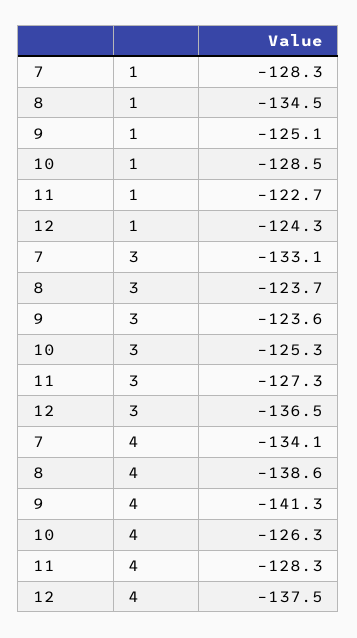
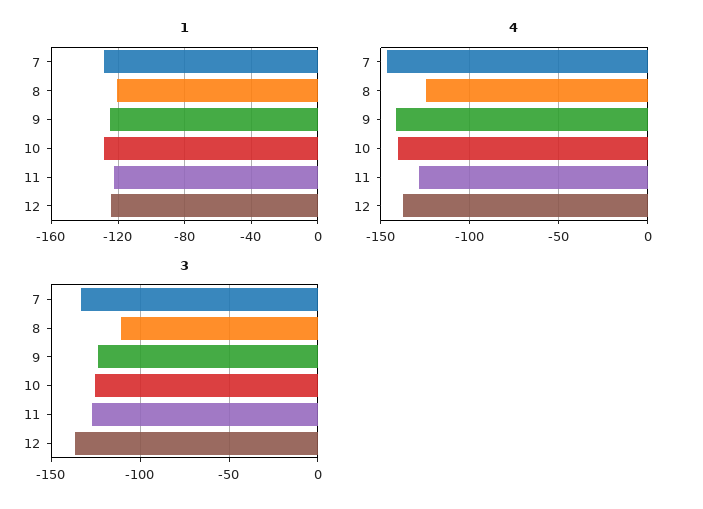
  {
    "1": {
      "7": -128.3,
-     "8": -134.5,
+     "8": -120,
      "9": -125.1,
      "10": -128.5,
      "11": -122.7,
      "12": -124.3
    },
    "3": {
      "7": -133.1,
-     "8": -123.7,
+     "8": -110,
      "9": -123.6,
      "10": -125.3,
      "11": -127.3,
      "12": -136.5
    },
    "4": {
-     "7": -134.1,
+     "7": -145,
-     "8": -138.6,
+     "8": -125,
      "9": -141.3,
-     "10": -126.3,
+     "10": -140,
      "11": -128.3,
      "12": -137.5
    }
  }

